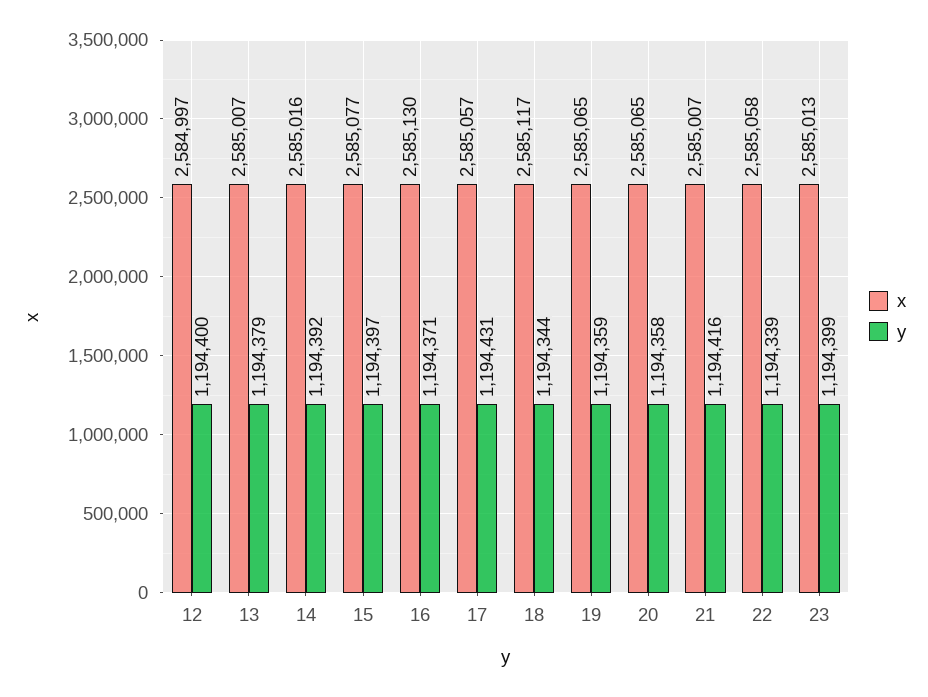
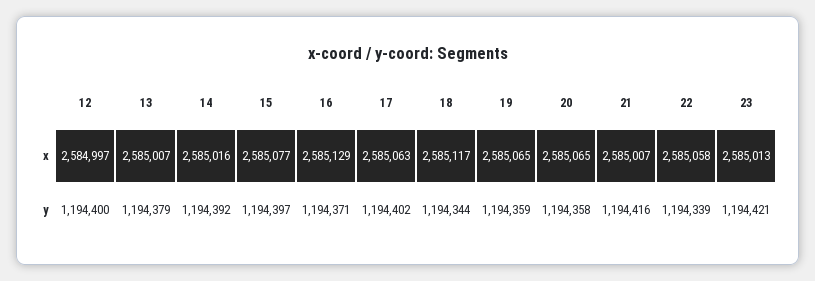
  {
    "x": {
      "12": 2584997,
      "13": 2585007,
      "14": 2585016,
      "15": 2585077,
-     "16": 2585130,
+     "16": 2585129,
-     "17": 2585057,
+     "17": 2585063,
      "18": 2585117,
      "19": 2585065,
      "20": 2585065,
      "21": 2585007,
      "22": 2585058,
      "23": 2585013
    },
    "y": {
      "12": 1194400,
      "13": 1194379,
      "14": 1194392,
      "15": 1194397,
      "16": 1194371,
-     "17": 1194431,
+     "17": 1194402,
      "18": 1194344,
      "19": 1194359,
      "20": 1194358,
      "21": 1194416,
      "22": 1194339,
-     "23": 1194399
+     "23": 1194421
    }
  }

